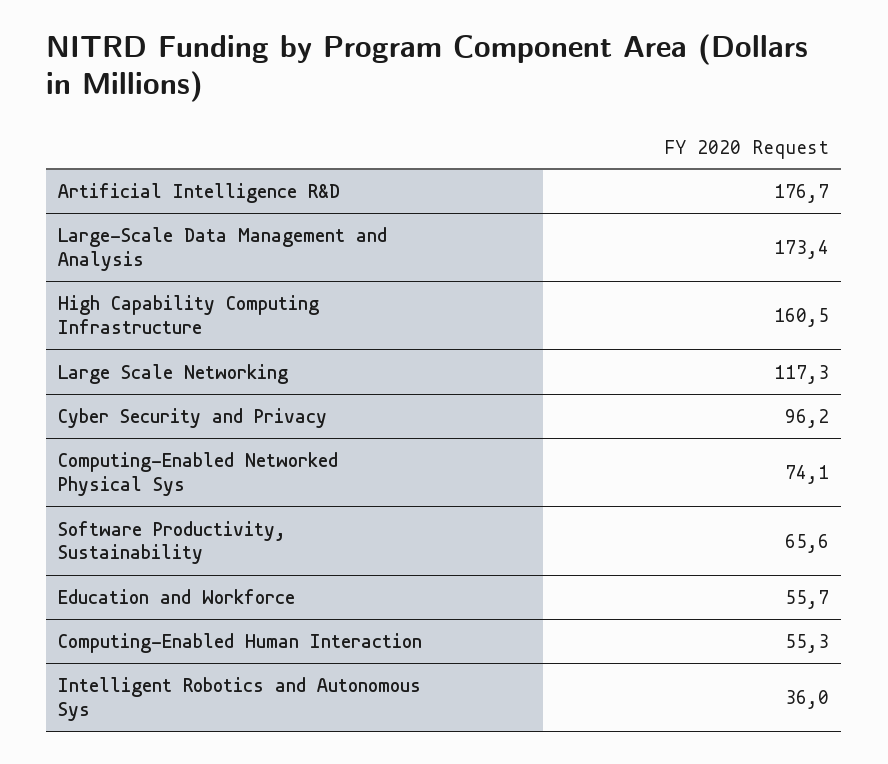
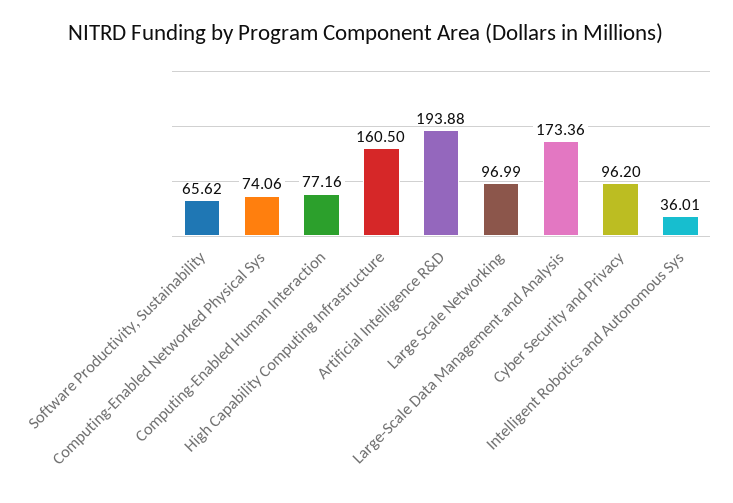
  {
-   "Artificial Intelligence R&D": 176.7,
+   "Artificial Intelligence R&D": 193.88,
    "Large-Scale Data Management and Analysis": 173.36,
    "High Capability Computing Infrastructure": 160.5,
-   "Large Scale Networking": 117.3,
+   "Large Scale Networking": 96.99,
    "Cyber Security and Privacy": 96.2,
    "Computing-Enabled Networked Physical Sys": 74.06,
    "Software Productivity, Sustainability": 65.62,
-   "Education and Workforce": 55.7,
-   "Computing-Enabled Human Interaction": 55.3,
+   "Computing-Enabled Human Interaction": 77.16,
    "Intelligent Robotics and Autonomous Sys": 36.01
  }

